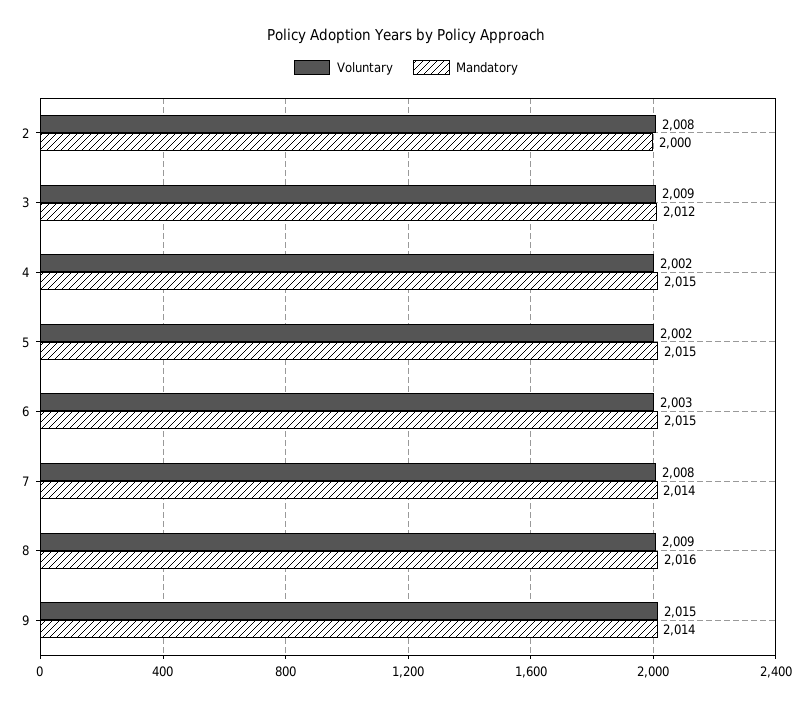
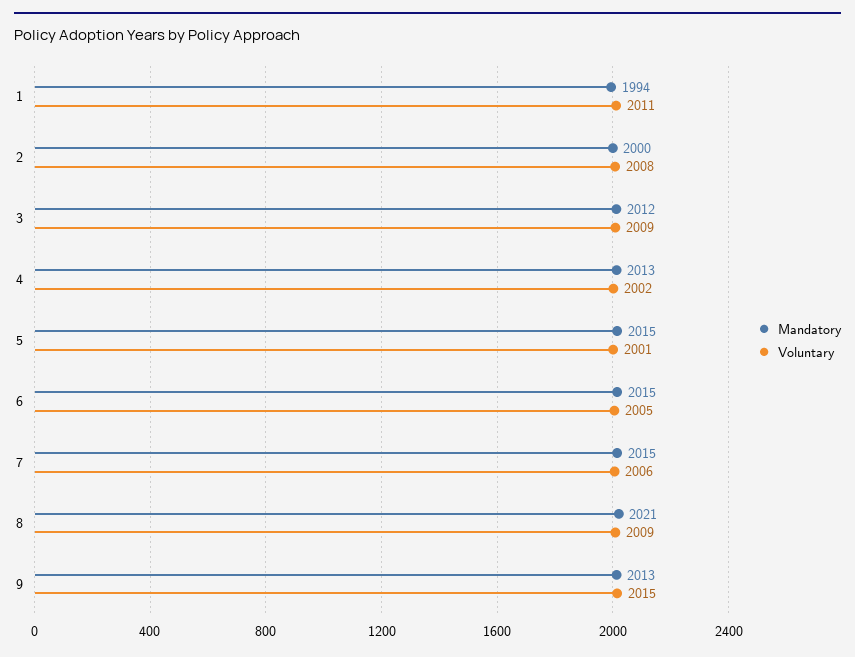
  {
    "Voluntary": {
      "2": 2008,
      "3": 2009,
      "4": 2002,
-     "5": 2002,
+     "5": 2001,
-     "6": 2003,
+     "6": 2005,
-     "7": 2008,
+     "7": 2006,
      "8": 2009,
-     "9": 2015
+     "9": 2015,
+     "1": 2011
    },
    "Mandatory": {
      "2": 2000,
      "3": 2012,
-     "4": 2015,
+     "4": 2013,
      "5": 2015,
      "6": 2015,
-     "7": 2014,
+     "7": 2015,
-     "8": 2016,
+     "8": 2021,
-     "9": 2014
+     "9": 2013,
+     "1": 1994
    }
  }

